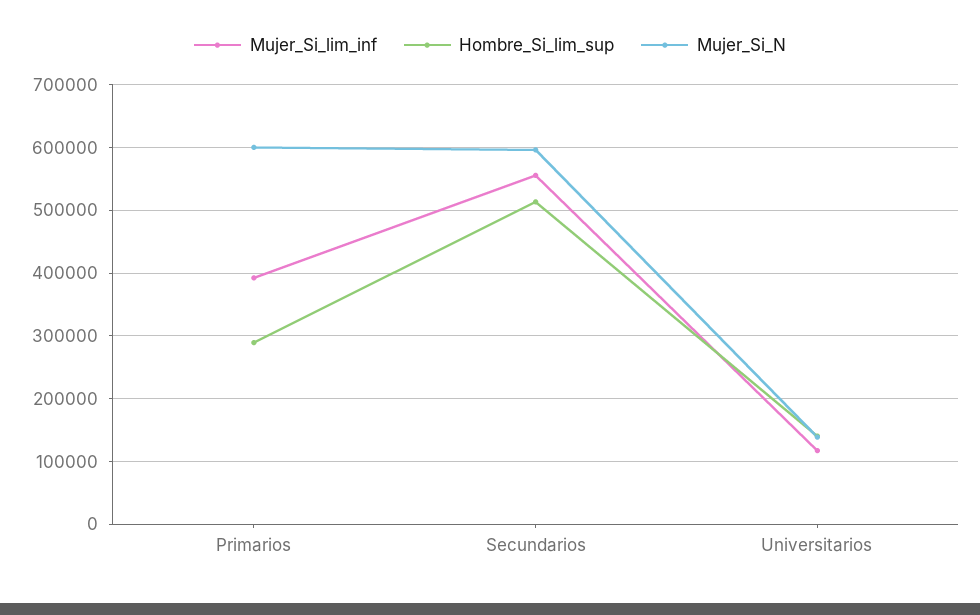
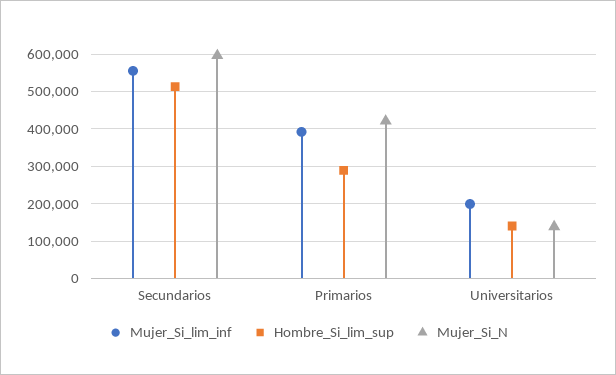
  {
    "Mujer_Si_lim_inf": {
      "Primarios": 390000,
      "Secundarios": 560000,
-     "Universitarios": 120000
+     "Universitarios": 200000
    },
    "Hombre_Si_lim_sup": {
      "Primarios": 290000,
      "Secundarios": 510000,
      "Universitarios": 140000
    },
    "Mujer_Si_N": {
-     "Primarios": 600000,
+     "Primarios": 420000,
      "Secundarios": 600000,
      "Universitarios": 140000
    }
  }

